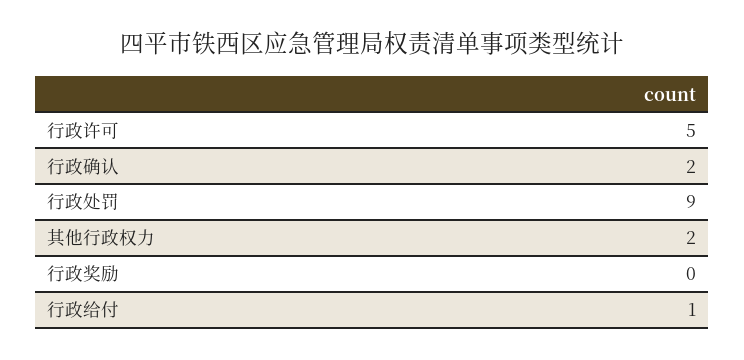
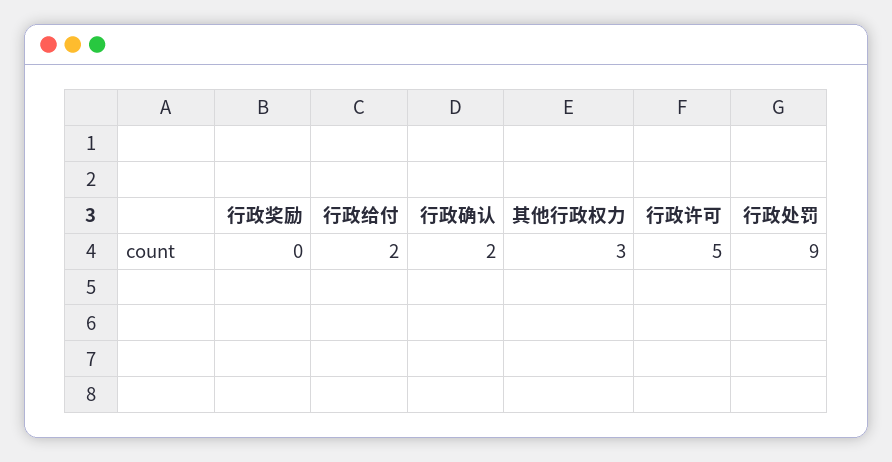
  {
    "行政许可": 5,
    "行政确认": 2,
    "行政处罚": 9,
-   "其他行政权力": 2,
+   "其他行政权力": 3,
    "行政奖励": 0,
-   "行政给付": 1
+   "行政给付": 2
  }

